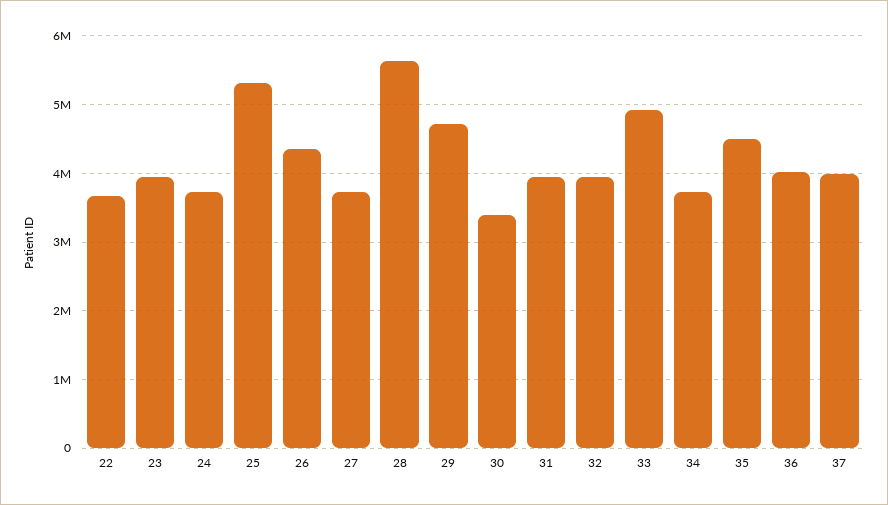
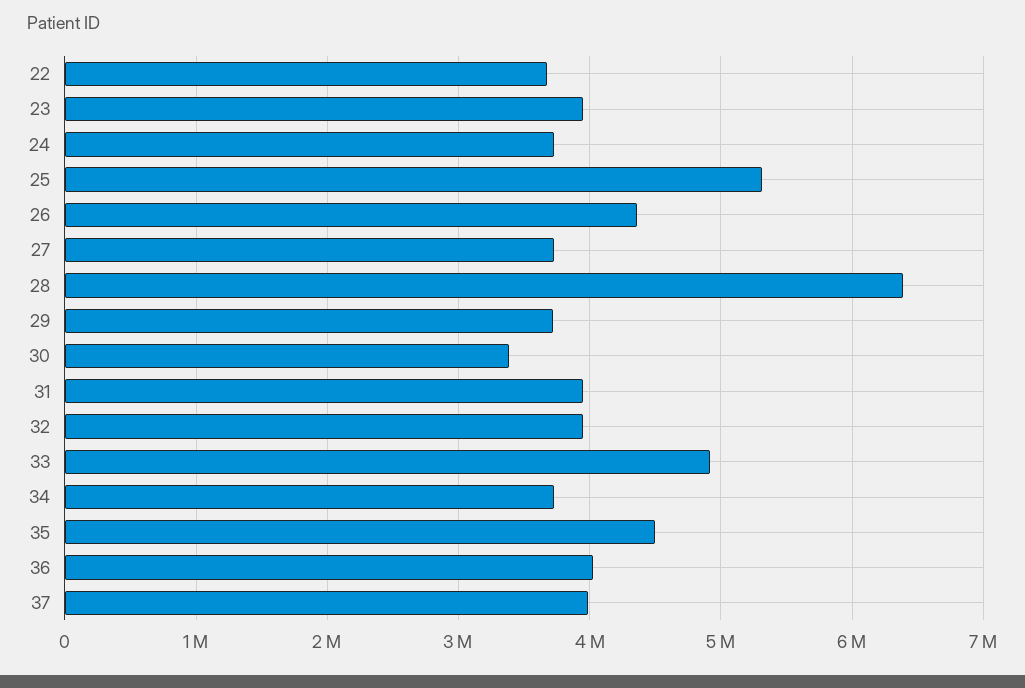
  {
    "22": 3700000,
    "23": 3900000,
    "24": 3700000,
    "25": 5300000,
    "26": 4400000,
    "27": 3700000,
-   "28": 5600000,
+   "28": 6400000,
-   "29": 4700000,
+   "29": 3700000,
    "30": 3400000,
    "31": 3900000,
    "32": 3900000,
    "33": 4900000,
    "34": 3700000,
    "35": 4500000,
    "36": 4000000,
    "37": 4000000
  }

